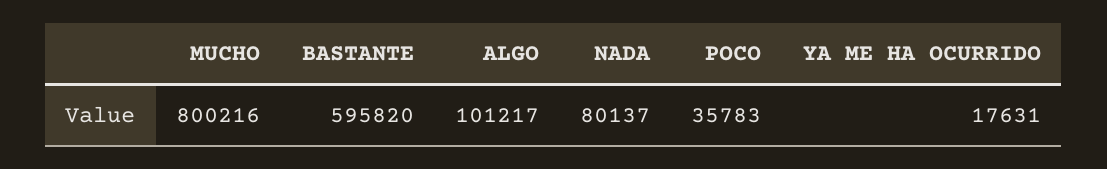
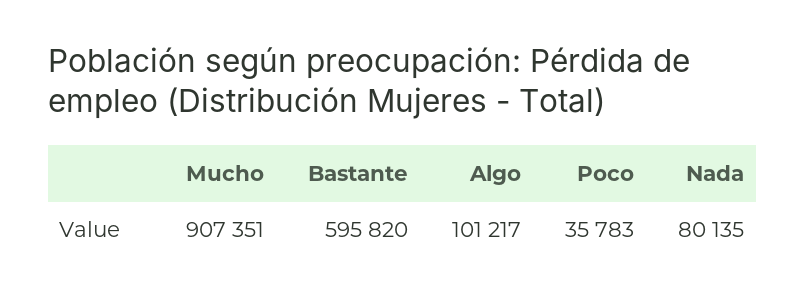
  {
-   "MUCHO": 800216,
+   "MUCHO": 907351,
    "BASTANTE": 595820,
    "ALGO": 101217,
-   "NADA": 80137,
+   "NADA": 80135,
-   "POCO": 35783,
+   "POCO": 35783
-   "YA ME HA OCURRIDO": 17631
  }

